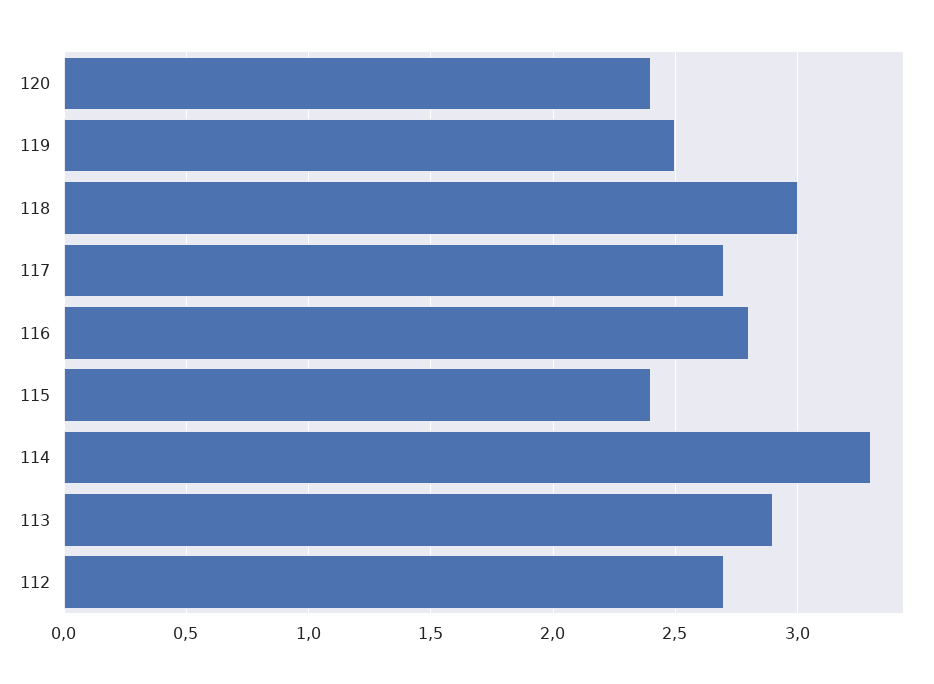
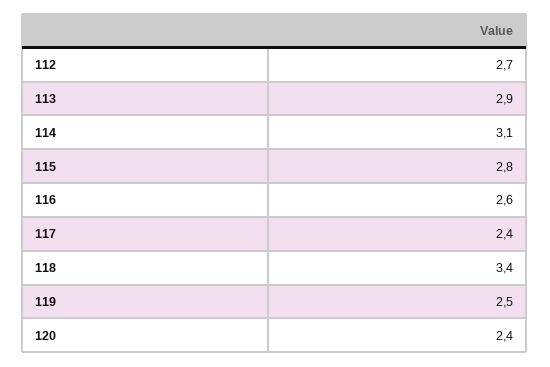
  {
    "120": 2.4,
    "119": 2.5,
-   "118": 3,
+   "118": 3.4,
-   "117": 2.7,
+   "117": 2.4,
-   "116": 2.8,
+   "116": 2.6,
-   "115": 2.4,
+   "115": 2.8,
-   "114": 3.3,
+   "114": 3.1,
    "113": 2.9,
    "112": 2.7
  }

